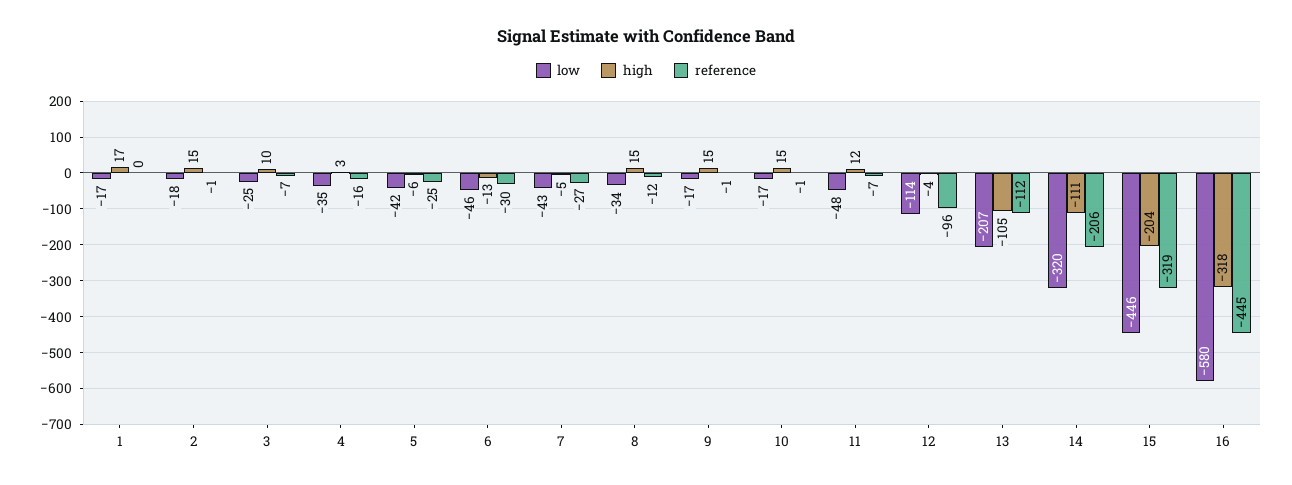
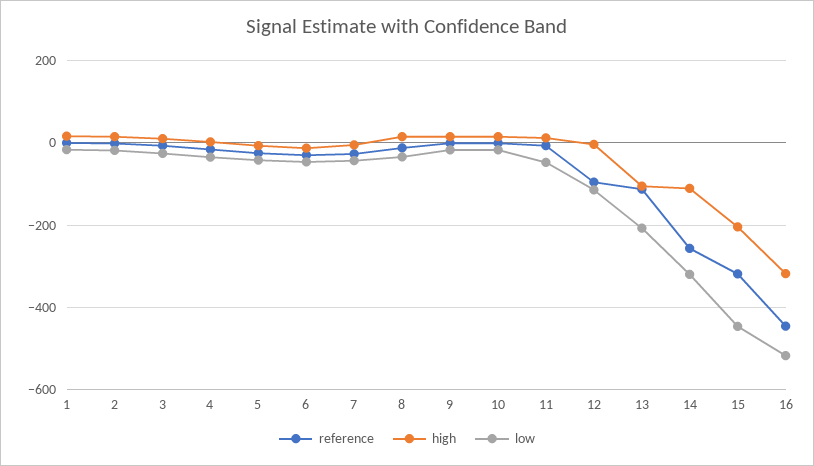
  {
    "low": {
      "1": -17,
      "2": -18,
      "3": -25,
      "4": -35,
      "5": -42,
      "6": -46,
      "7": -43,
      "8": -34,
      "9": -17,
      "10": -17,
      "11": -48,
      "12": -114,
      "13": -207,
      "14": -320,
      "15": -446,
-     "16": -580
+     "16": -520
    },
    "high": {
      "1": 17,
      "2": 15,
      "3": 10,
      "4": 3,
      "5": -6,
      "6": -13,
      "7": -5,
      "8": 15,
      "9": 15,
      "10": 15,
      "11": 12,
      "12": -4,
      "13": -105,
      "14": -111,
      "15": -204,
      "16": -318
    },
    "reference": {
      "1": 0,
      "2": -1,
      "3": -7,
      "4": -16,
      "5": -25,
      "6": -30,
      "7": -27,
      "8": -12,
      "9": -1,
      "10": -1,
      "11": -7,
      "12": -96,
      "13": -112,
-     "14": -206,
+     "14": -260,
      "15": -319,
      "16": -445
    }
  }

